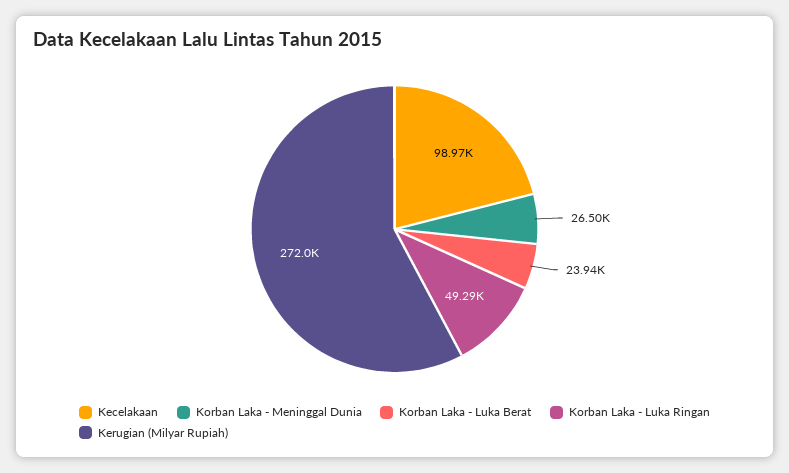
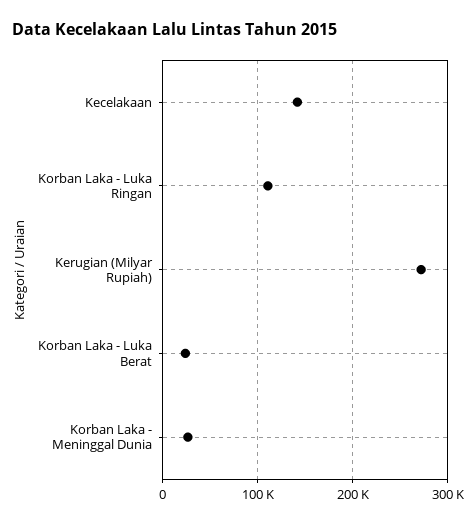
  {
-   "Kecelakaan": 98970,
+   "Kecelakaan": 140000,
    "Korban Laka - Meninggal Dunia": 26500,
    "Korban Laka - Luka Berat": 23940,
-   "Korban Laka - Luka Ringan": 49290,
+   "Korban Laka - Luka Ringan": 110000,
    "Kerugian (Milyar Rupiah)": 272000
  }

